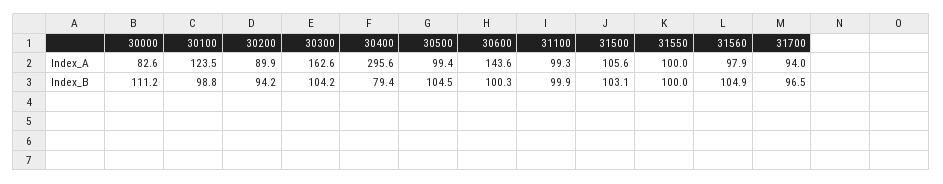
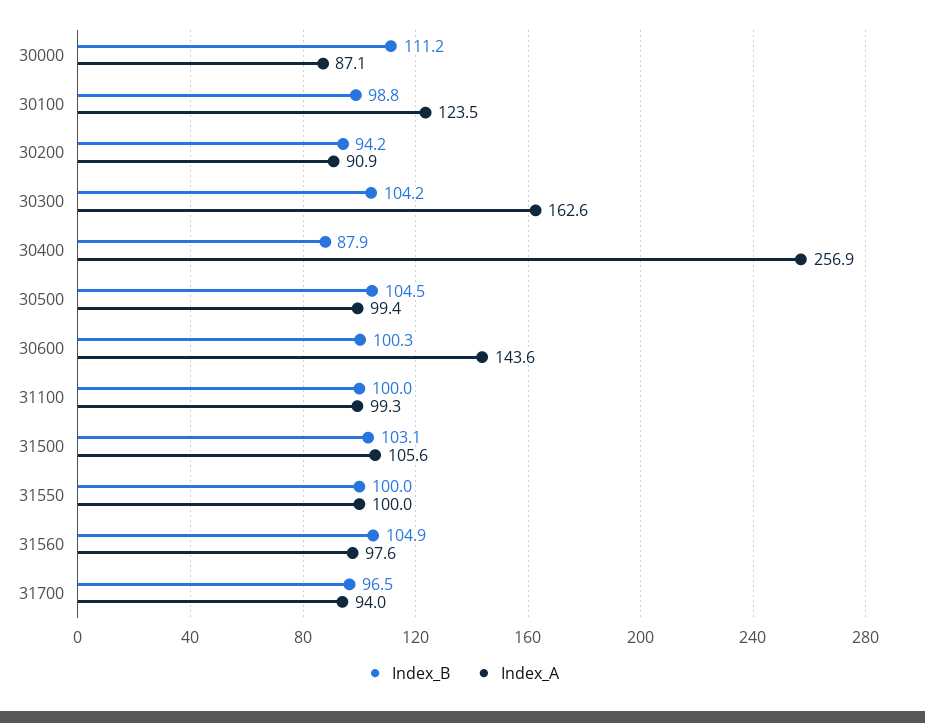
  {
    "Index_A": {
-     "30000": 82.6,
+     "30000": 87.1,
      "30100": 123.5,
-     "30200": 89.9,
+     "30200": 90.9,
      "30300": 162.6,
-     "30400": 295.6,
+     "30400": 256.9,
      "30500": 99.4,
      "30600": 143.6,
      "31100": 99.3,
      "31500": 105.6,
      "31550": 100,
-     "31560": 97.9,
+     "31560": 97.6,
      "31700": 94
    },
    "Index_B": {
      "30000": 111.2,
      "30100": 98.8,
      "30200": 94.2,
      "30300": 104.2,
-     "30400": 79.4,
+     "30400": 87.9,
      "30500": 104.5,
      "30600": 100.3,
-     "31100": 99.9,
+     "31100": 100,
      "31500": 103.1,
      "31550": 100,
      "31560": 104.9,
      "31700": 96.5
    }
  }

